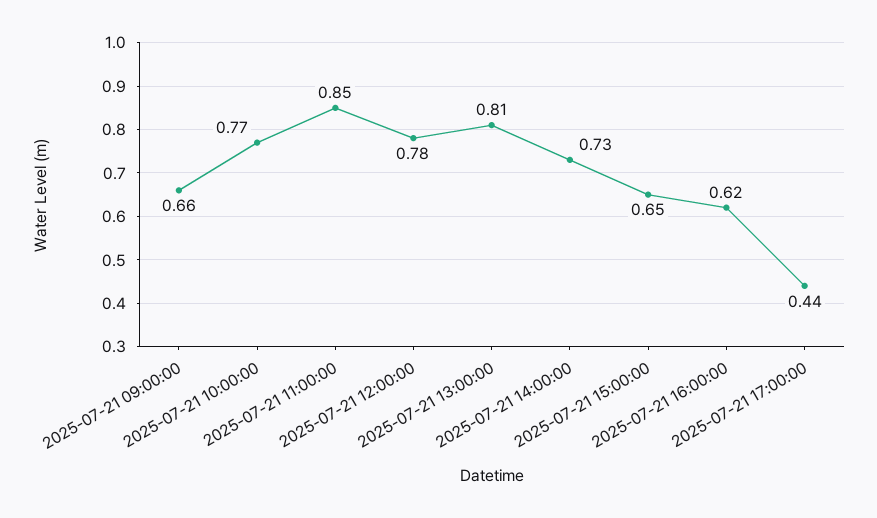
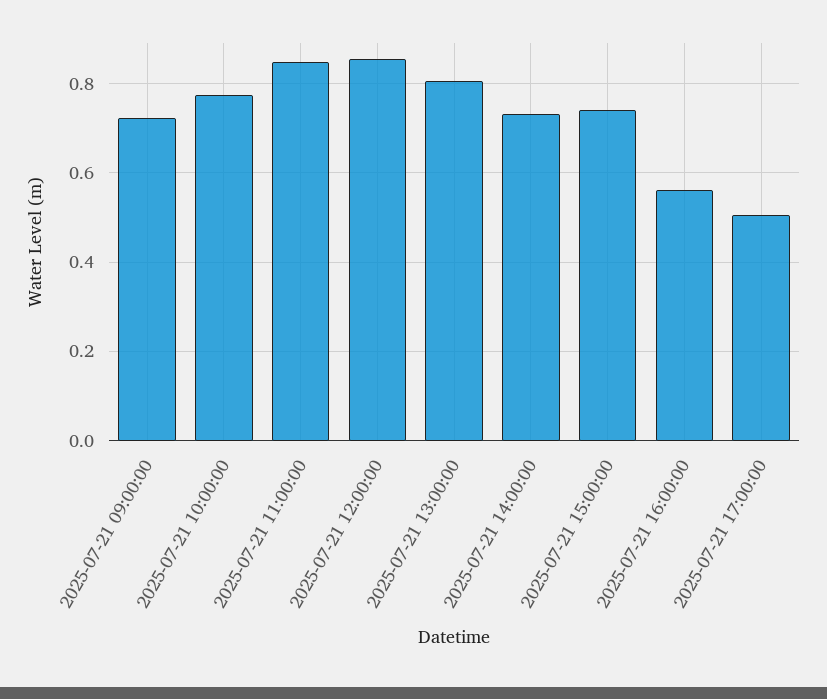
  {
-   "2025-07-21 09:00:00": 0.66,
+   "2025-07-21 09:00:00": 0.72,
    "2025-07-21 10:00:00": 0.77,
    "2025-07-21 11:00:00": 0.85,
-   "2025-07-21 12:00:00": 0.78,
+   "2025-07-21 12:00:00": 0.86,
    "2025-07-21 13:00:00": 0.81,
    "2025-07-21 14:00:00": 0.73,
-   "2025-07-21 15:00:00": 0.65,
+   "2025-07-21 15:00:00": 0.74,
-   "2025-07-21 16:00:00": 0.62,
+   "2025-07-21 16:00:00": 0.56,
-   "2025-07-21 17:00:00": 0.44
+   "2025-07-21 17:00:00": 0.5
  }

